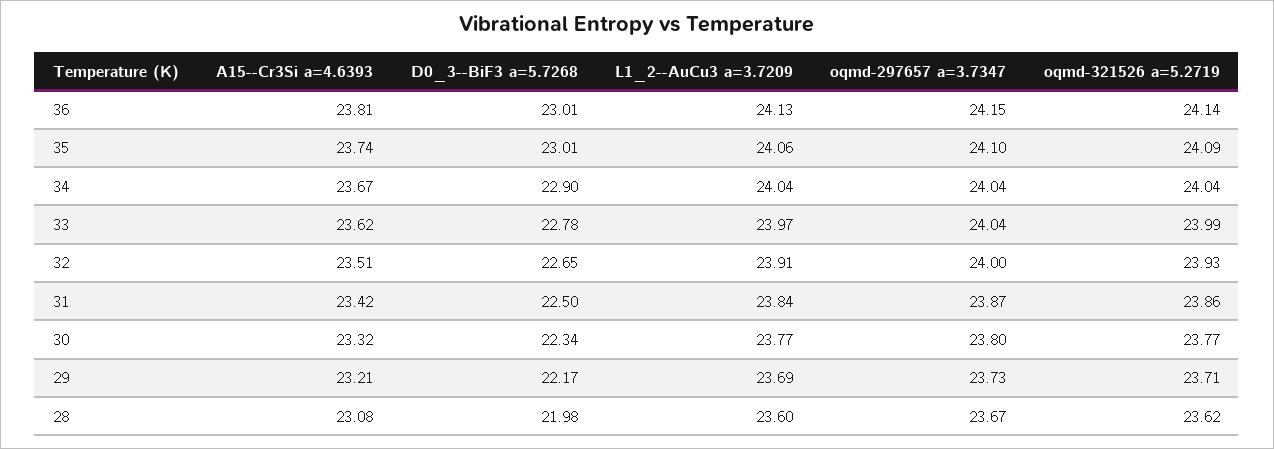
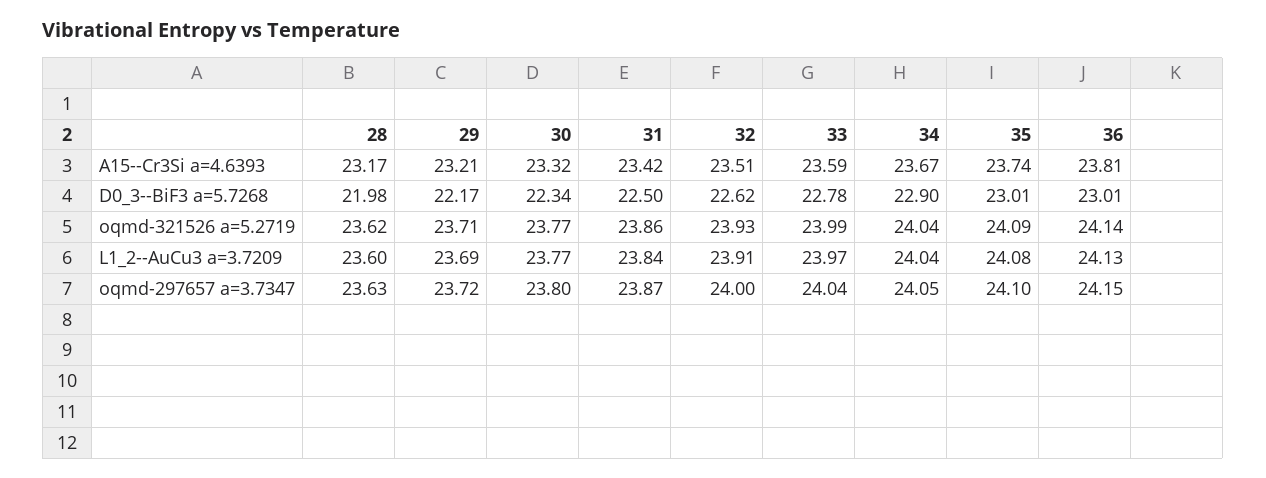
  {
    "A15--Cr3Si a=4.6393": {
      "36": 23.81,
      "35": 23.74,
      "34": 23.67,
-     "33": 23.62,
+     "33": 23.59,
      "32": 23.51,
      "31": 23.42,
      "30": 23.32,
      "29": 23.21,
-     "28": 23.08
+     "28": 23.17
    },
    "D0_3--BiF3 a=5.7268": {
      "36": 23.01,
      "35": 23.01,
      "34": 22.9,
      "33": 22.78,
-     "32": 22.65,
+     "32": 22.62,
      "31": 22.5,
      "30": 22.34,
      "29": 22.17,
      "28": 21.98
    },
    "L1_2--AuCu3 a=3.7209": {
      "36": 24.13,
-     "35": 24.06,
+     "35": 24.08,
      "34": 24.04,
      "33": 23.97,
      "32": 23.91,
      "31": 23.84,
      "30": 23.77,
      "29": 23.69,
      "28": 23.6
    },
    "oqmd-297657 a=3.7347": {
      "36": 24.15,
      "35": 24.1,
-     "34": 24.04,
+     "34": 24.05,
      "33": 24.04,
      "32": 24,
      "31": 23.87,
      "30": 23.8,
-     "29": 23.73,
+     "29": 23.72,
-     "28": 23.67
+     "28": 23.63
    },
    "oqmd-321526 a=5.2719": {
      "36": 24.14,
      "35": 24.09,
      "34": 24.04,
      "33": 23.99,
      "32": 23.93,
      "31": 23.86,
      "30": 23.77,
      "29": 23.71,
      "28": 23.62
    }
  }

